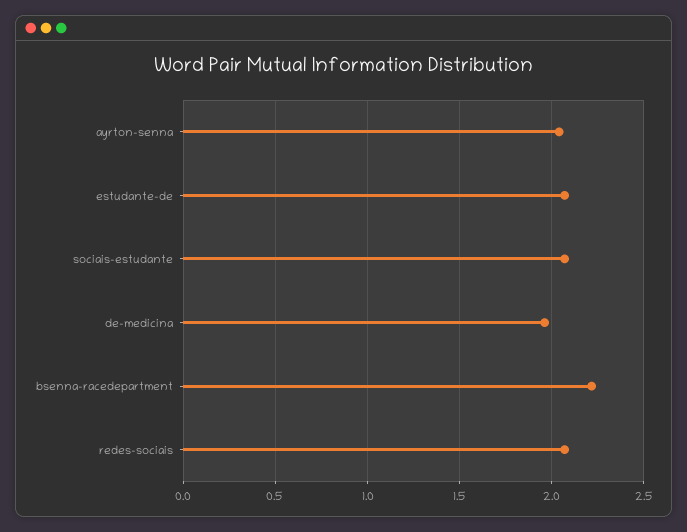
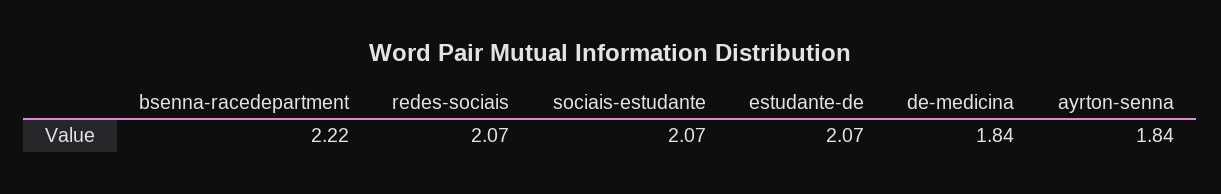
  {
-   "ayrton-senna": 2.05,
+   "ayrton-senna": 1.84,
    "estudante-de": 2.07,
    "sociais-estudante": 2.07,
-   "de-medicina": 1.95,
+   "de-medicina": 1.84,
    "bsenna-racedepartment": 2.22,
    "redes-sociais": 2.07
  }

